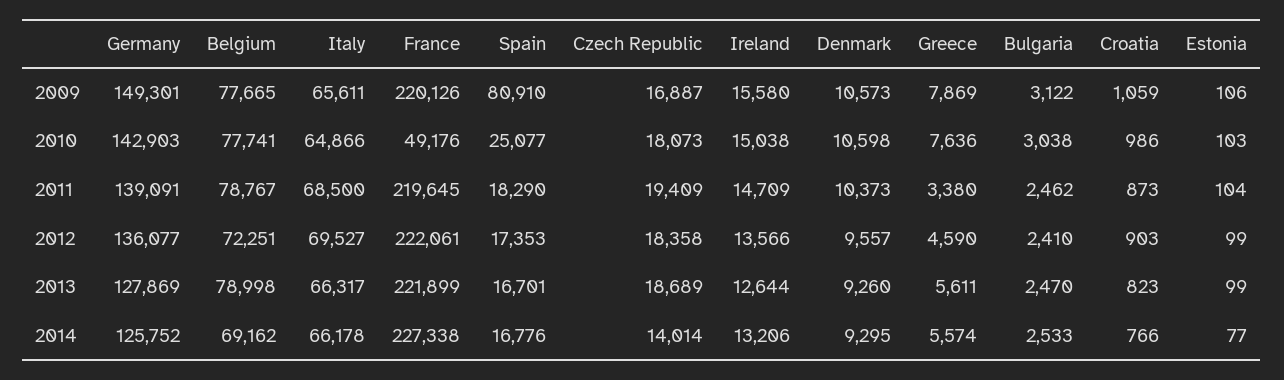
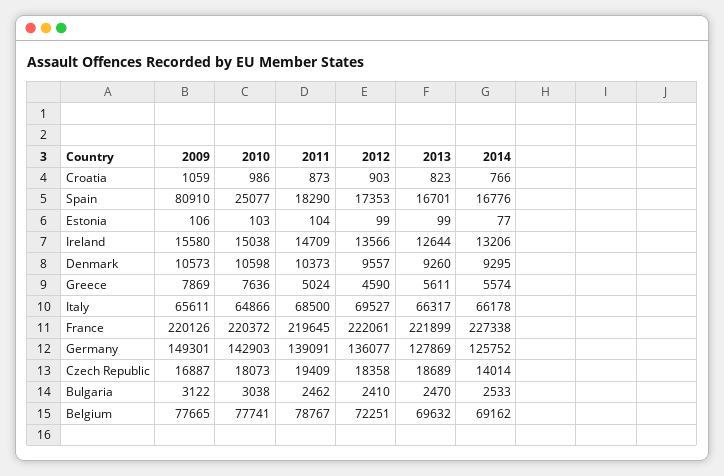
  {
    "Germany": {
      "2009": 149301,
      "2010": 142903,
      "2011": 139091,
      "2012": 136077,
      "2013": 127869,
      "2014": 125752
    },
    "Belgium": {
      "2009": 77665,
      "2010": 77741,
      "2011": 78767,
      "2012": 72251,
-     "2013": 78998,
+     "2013": 69632,
      "2014": 69162
    },
    "Italy": {
      "2009": 65611,
      "2010": 64866,
      "2011": 68500,
      "2012": 69527,
      "2013": 66317,
      "2014": 66178
    },
    "France": {
      "2009": 220126,
-     "2010": 49176,
+     "2010": 220372,
      "2011": 219645,
      "2012": 222061,
      "2013": 221899,
      "2014": 227338
    },
    "Spain": {
      "2009": 80910,
      "2010": 25077,
      "2011": 18290,
      "2012": 17353,
      "2013": 16701,
      "2014": 16776
    },
    "Czech Republic": {
      "2009": 16887,
      "2010": 18073,
      "2011": 19409,
      "2012": 18358,
      "2013": 18689,
      "2014": 14014
    },
    "Ireland": {
      "2009": 15580,
      "2010": 15038,
      "2011": 14709,
      "2012": 13566,
      "2013": 12644,
      "2014": 13206
    },
    "Denmark": {
      "2009": 10573,
      "2010": 10598,
      "2011": 10373,
      "2012": 9557,
      "2013": 9260,
      "2014": 9295
    },
    "Greece": {
      "2009": 7869,
      "2010": 7636,
-     "2011": 3380,
+     "2011": 5024,
      "2012": 4590,
      "2013": 5611,
      "2014": 5574
    },
    "Bulgaria": {
      "2009": 3122,
      "2010": 3038,
      "2011": 2462,
      "2012": 2410,
      "2013": 2470,
      "2014": 2533
    },
    "Croatia": {
      "2009": 1059,
      "2010": 986,
      "2011": 873,
      "2012": 903,
      "2013": 823,
      "2014": 766
    },
    "Estonia": {
      "2009": 106,
      "2010": 103,
      "2011": 104,
      "2012": 99,
      "2013": 99,
      "2014": 77
    }
  }

